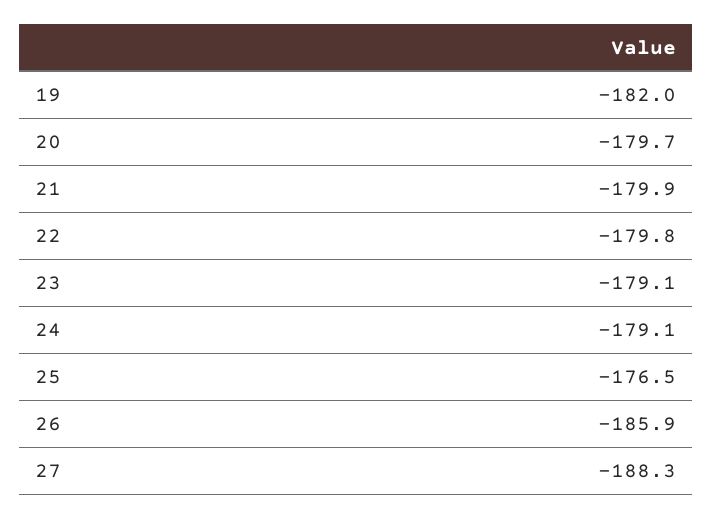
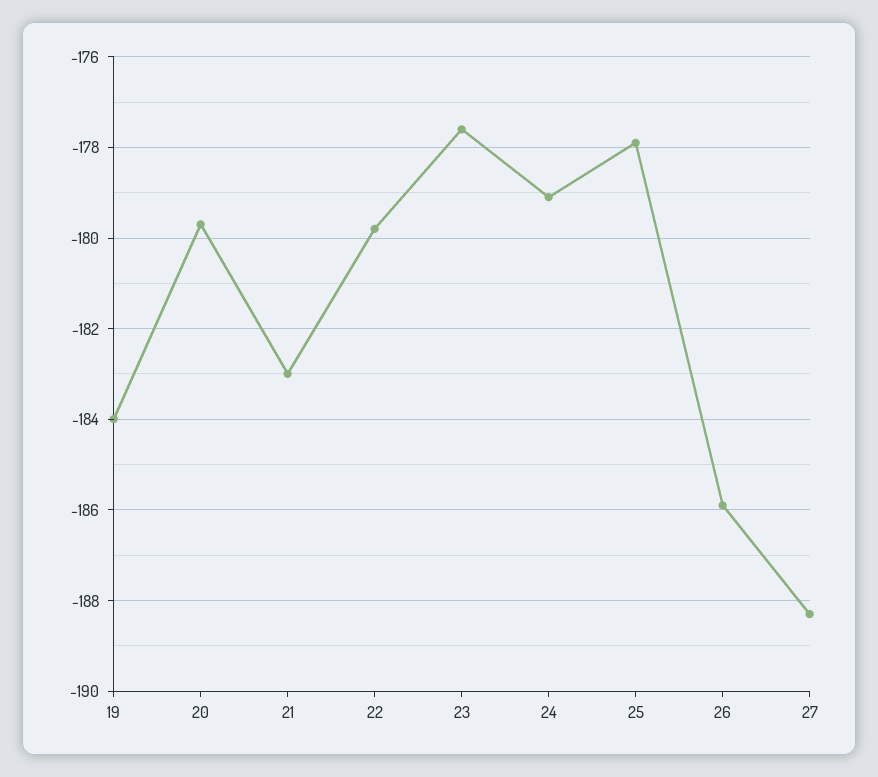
  {
-   "19": -182,
+   "19": -184,
    "20": -179.7,
-   "21": -179.9,
+   "21": -183,
    "22": -179.8,
-   "23": -179.1,
+   "23": -177.5,
    "24": -179.1,
-   "25": -176.5,
+   "25": -178,
    "26": -185.9,
    "27": -188.3
  }

